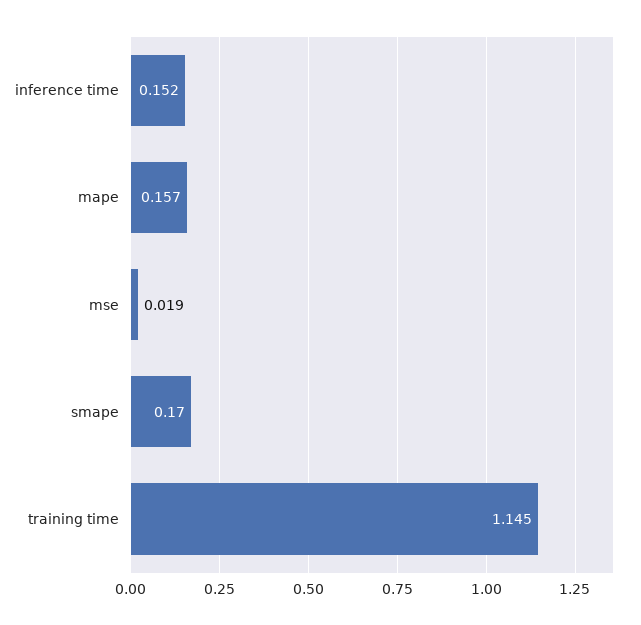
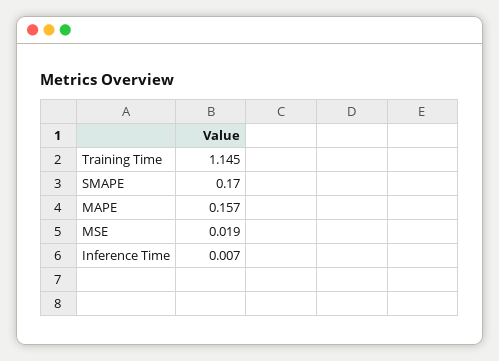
  {
-   "inference time": 0.152,
+   "inference time": 0.007,
    "mape": 0.157,
    "mse": 0.019,
    "smape": 0.17,
    "training time": 1.145
  }

